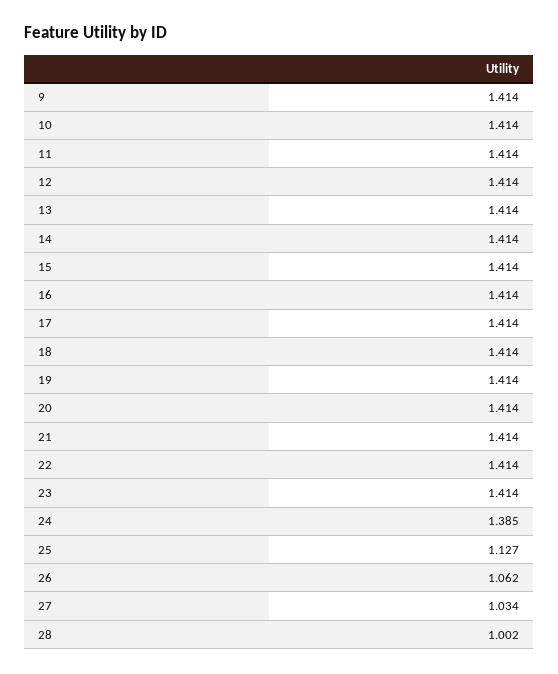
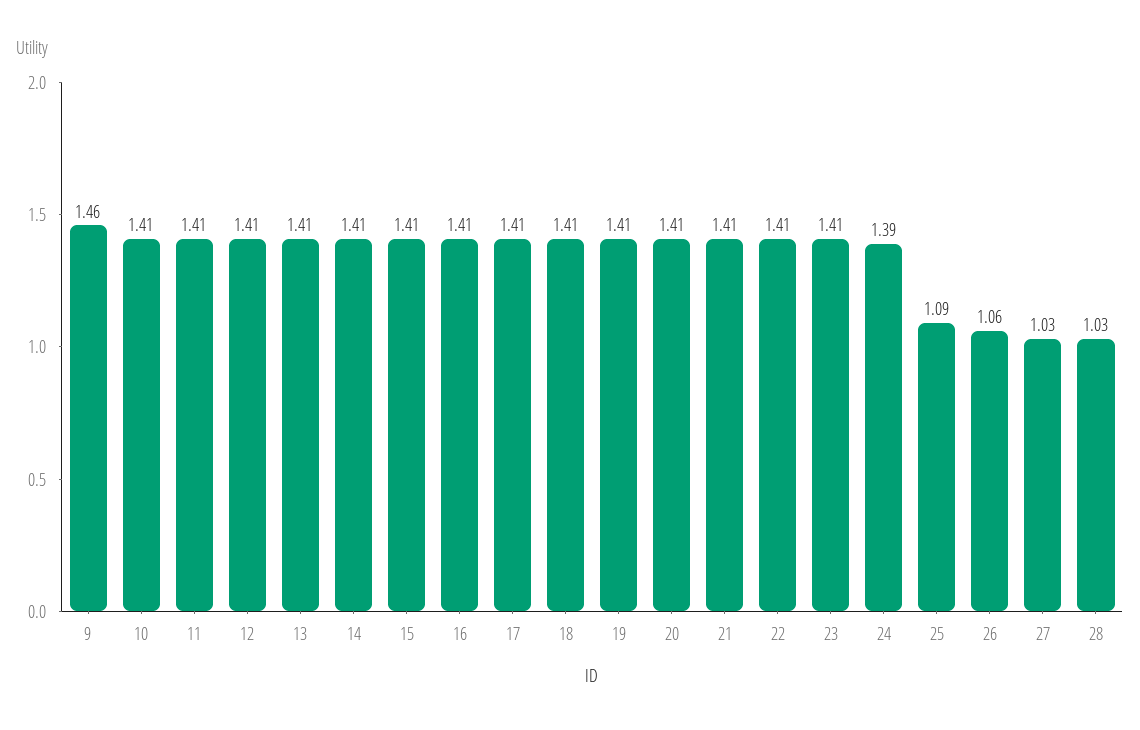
  {
-   "9": 1.414,
+   "9": 1.46,
    "10": 1.414,
    "11": 1.414,
    "12": 1.414,
    "13": 1.414,
    "14": 1.414,
    "15": 1.414,
    "16": 1.414,
    "17": 1.414,
    "18": 1.414,
    "19": 1.414,
    "20": 1.414,
    "21": 1.414,
    "22": 1.414,
    "23": 1.414,
    "24": 1.385,
-   "25": 1.127,
+   "25": 1.09,
    "26": 1.062,
    "27": 1.034,
-   "28": 1.002
+   "28": 1.03
  }

